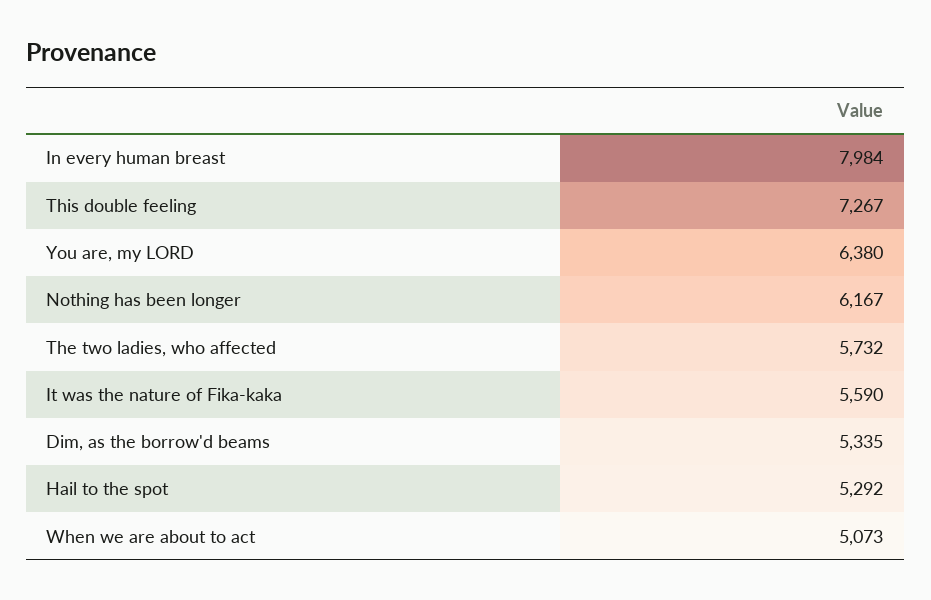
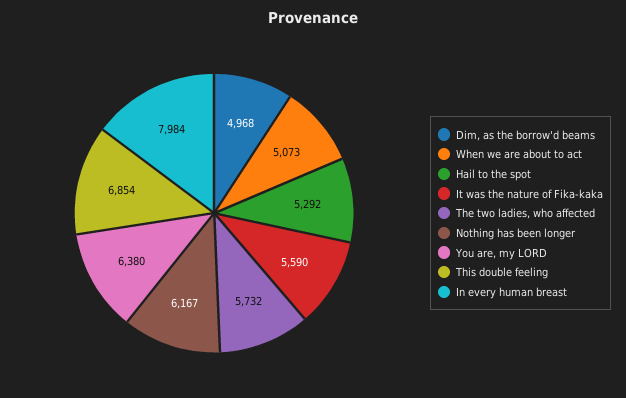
  {
    "In every human breast": 7984,
-   "This double feeling": 7267,
+   "This double feeling": 6854,
    "You are, my LORD": 6380,
    "Nothing has been longer": 6167,
    "The two ladies, who affected": 5732,
    "It was the nature of Fika-kaka": 5590,
-   "Dim, as the borrow'd beams": 5335,
+   "Dim, as the borrow'd beams": 4968,
    "Hail to the spot": 5292,
    "When we are about to act": 5073
  }

